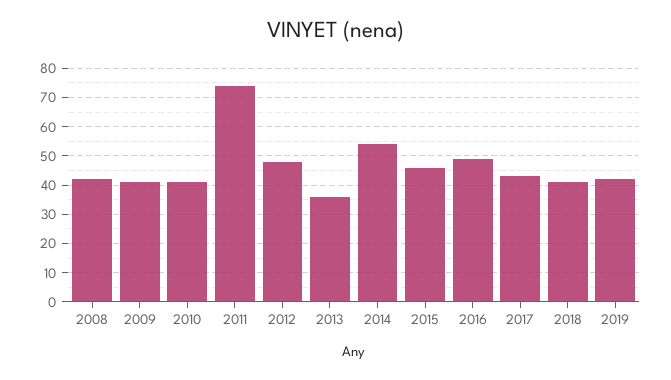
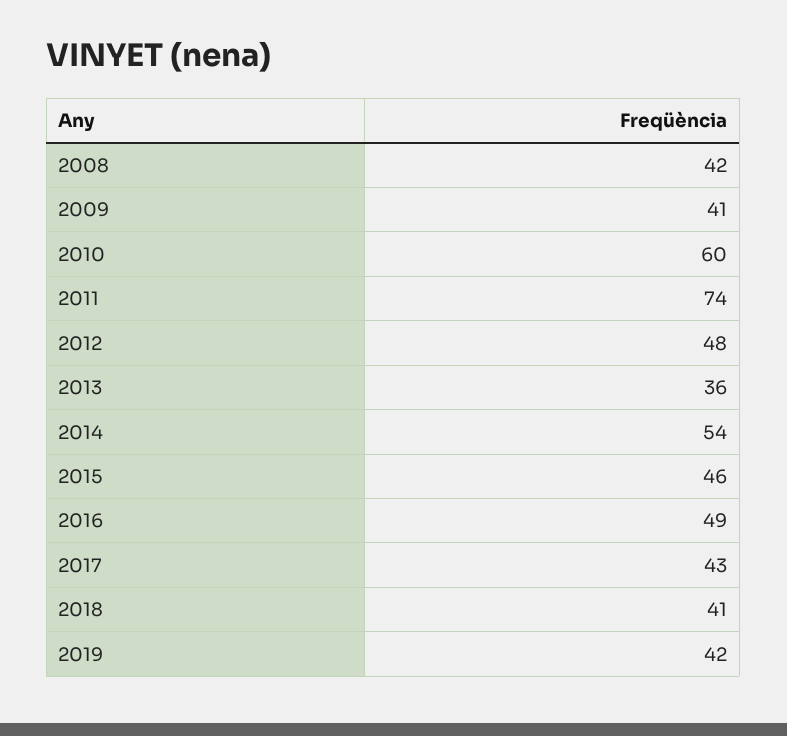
  {
    "2008": 42,
    "2009": 41,
-   "2010": 40,
+   "2010": 60,
    "2011": 74,
    "2012": 48,
    "2013": 36,
    "2014": 54,
    "2015": 46,
    "2016": 49,
    "2017": 43,
    "2018": 41,
    "2019": 42
  }

